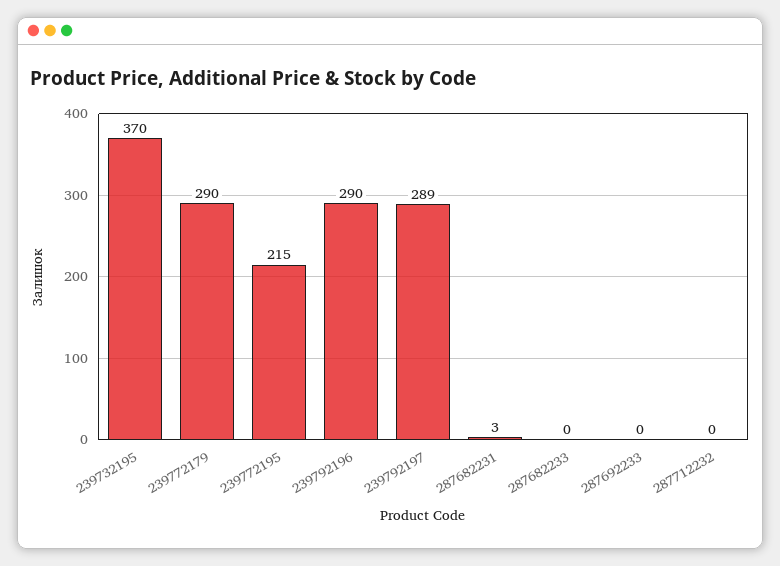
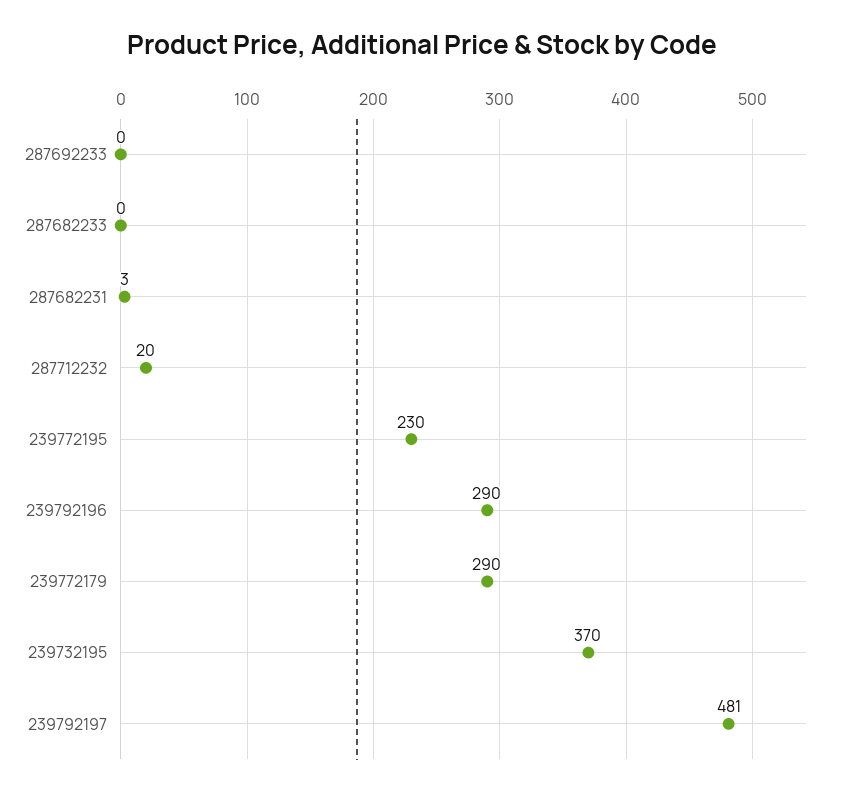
  {
    "239732195": 370,
    "239772179": 290,
-   "239772195": 215,
+   "239772195": 230,
    "239792196": 290,
-   "239792197": 289,
+   "239792197": 481,
    "287682231": 3,
    "287682233": 0,
    "287692233": 0,
-   "287712232": 0
+   "287712232": 20
  }

